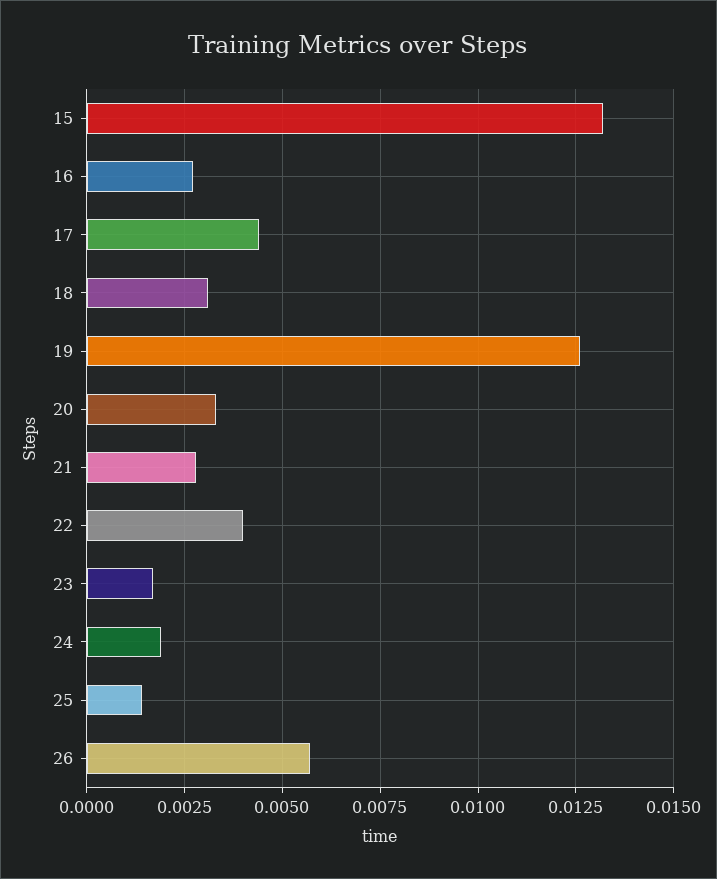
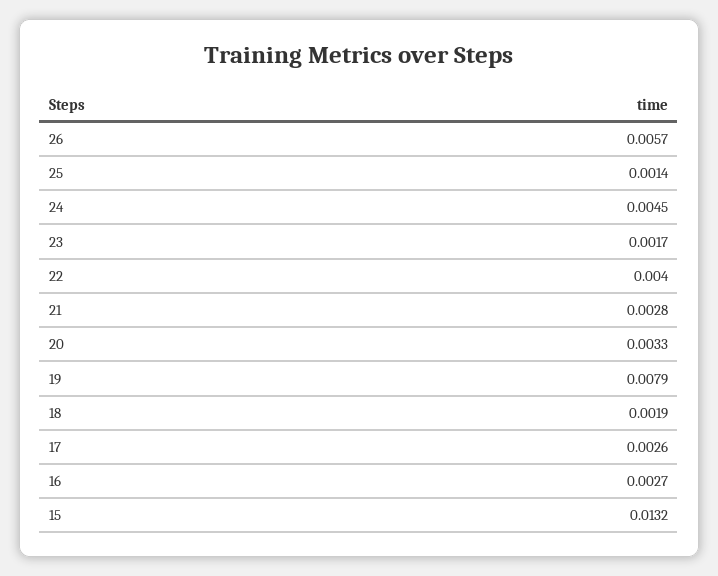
  {
    "15": 0.0132,
    "16": 0.0027,
-   "17": 0.0045,
+   "17": 0.0026,
-   "18": 0.003,
+   "18": 0.0019,
-   "19": 0.0125,
+   "19": 0.0079,
    "20": 0.0033,
    "21": 0.0028,
    "22": 0.004,
    "23": 0.0017,
-   "24": 0.002,
+   "24": 0.0045,
    "25": 0.0014,
    "26": 0.0057
  }

